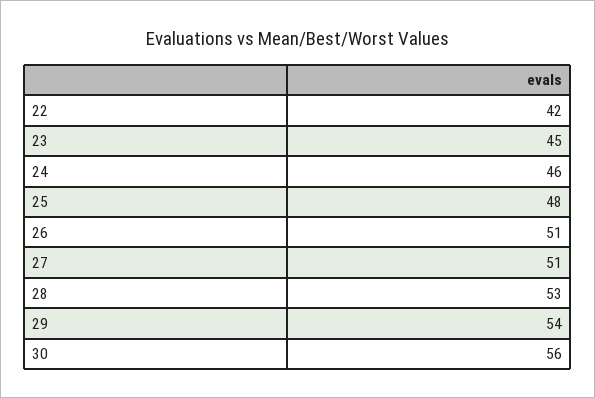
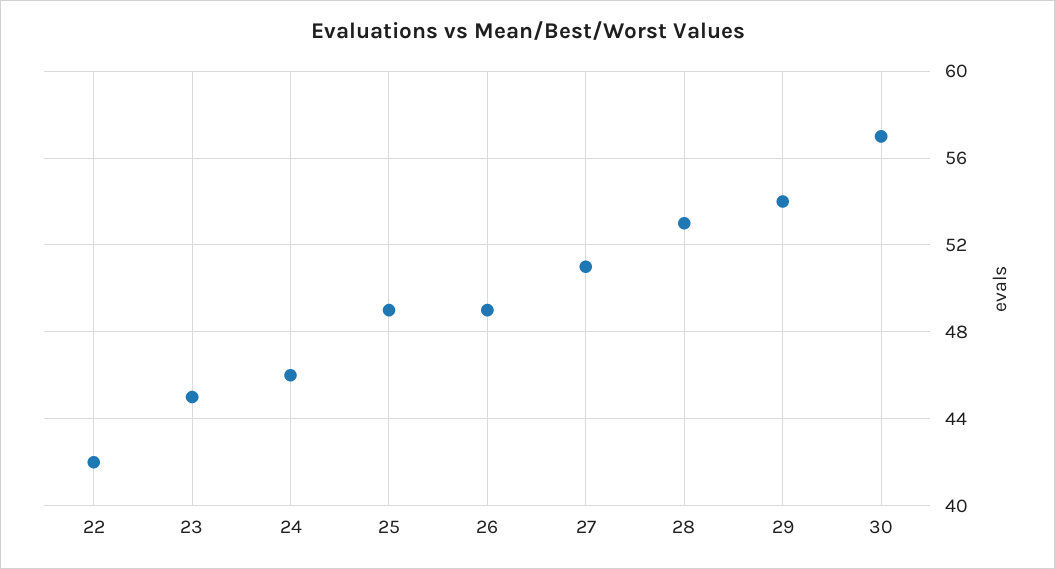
  {
    "22": 42,
    "23": 45,
    "24": 46,
-   "25": 48,
+   "25": 49,
-   "26": 51,
+   "26": 49,
    "27": 51,
    "28": 53,
    "29": 54,
-   "30": 56
+   "30": 57
  }

